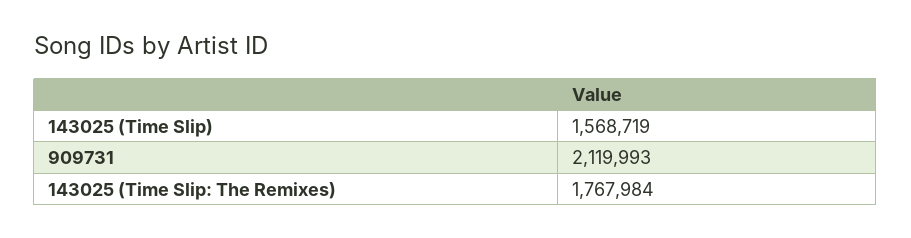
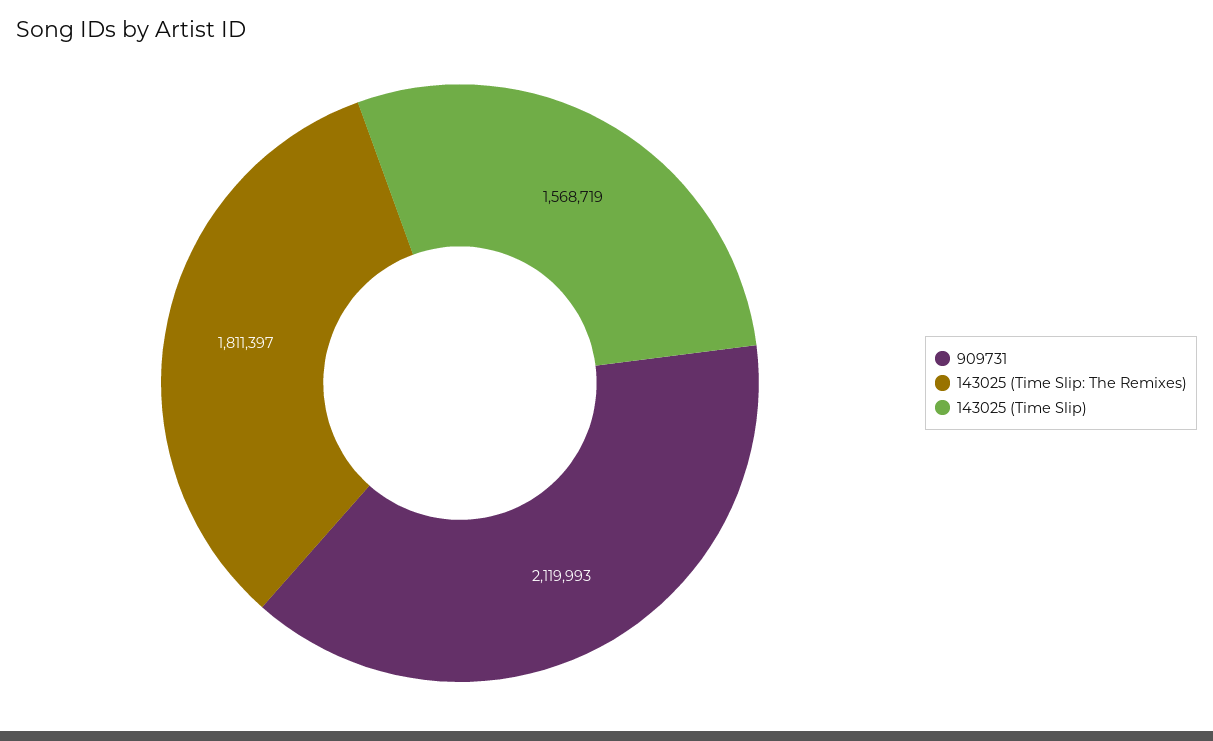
  {
    "143025 (Time Slip)": 1568719,
    "909731": 2119993,
-   "143025 (Time Slip: The Remixes)": 1767984
+   "143025 (Time Slip: The Remixes)": 1811397
  }

